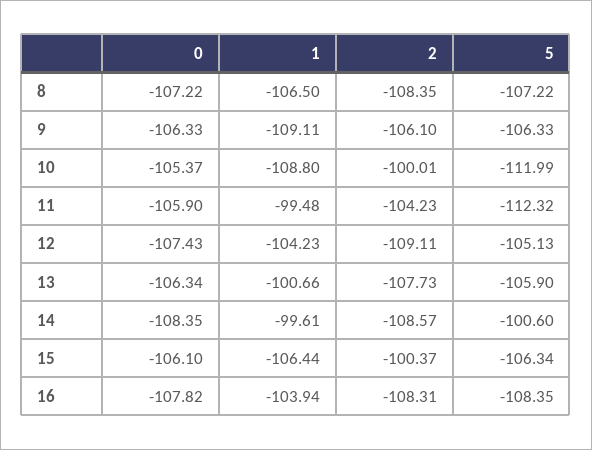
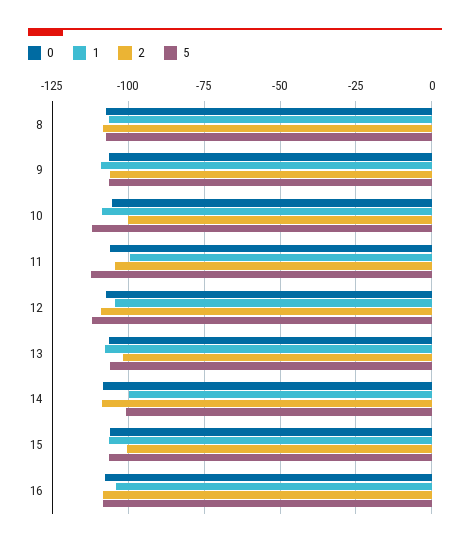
  {
    "0": {
      "8": -107.22,
      "9": -106.33,
      "10": -105.37,
      "11": -105.9,
      "12": -107.43,
      "13": -106.34,
      "14": -108.35,
      "15": -106.1,
      "16": -107.82
    },
    "1": {
      "8": -106.5,
      "9": -109.11,
      "10": -108.8,
      "11": -99.48,
      "12": -104.23,
-     "13": -100.66,
+     "13": -107.5,
      "14": -99.61,
      "15": -106.44,
      "16": -103.94
    },
    "2": {
      "8": -108.35,
      "9": -106.1,
      "10": -100.01,
      "11": -104.23,
      "12": -109.11,
-     "13": -107.73,
+     "13": -102.5,
      "14": -108.57,
      "15": -100.37,
      "16": -108.31
    },
    "5": {
      "8": -107.22,
      "9": -106.33,
      "10": -111.99,
      "11": -112.32,
-     "12": -105.13,
+     "12": -112.5,
      "13": -105.9,
      "14": -100.6,
      "15": -106.34,
      "16": -108.35
    }
  }

